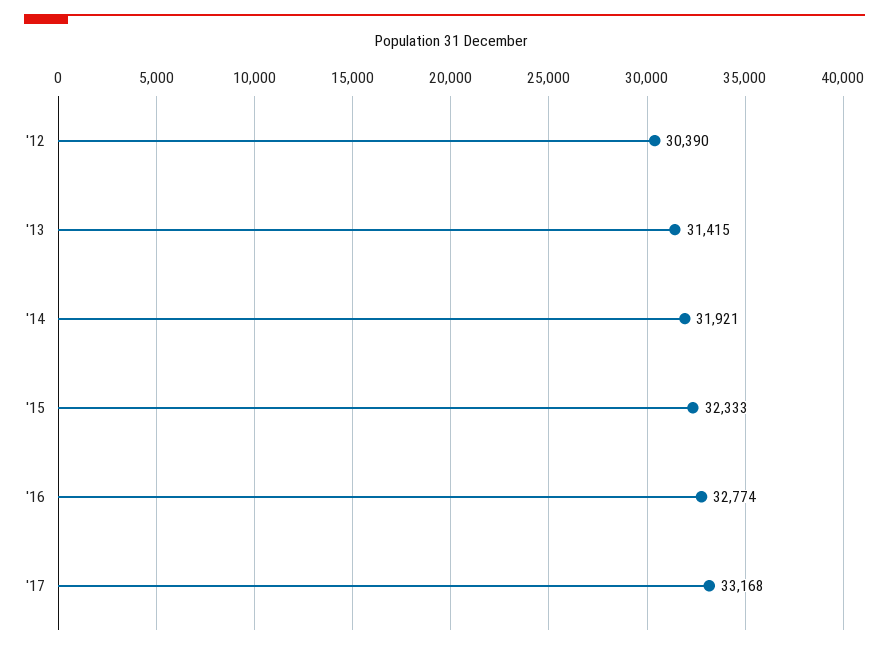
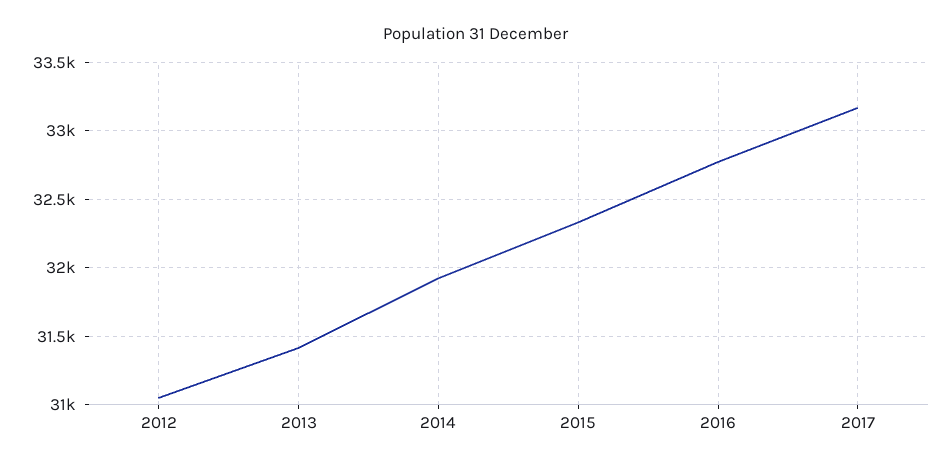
  {
-   "'12": 30390,
+   "'12": 31050,
    "'13": 31415,
    "'14": 31921,
    "'15": 32333,
    "'16": 32774,
    "'17": 33168
  }

